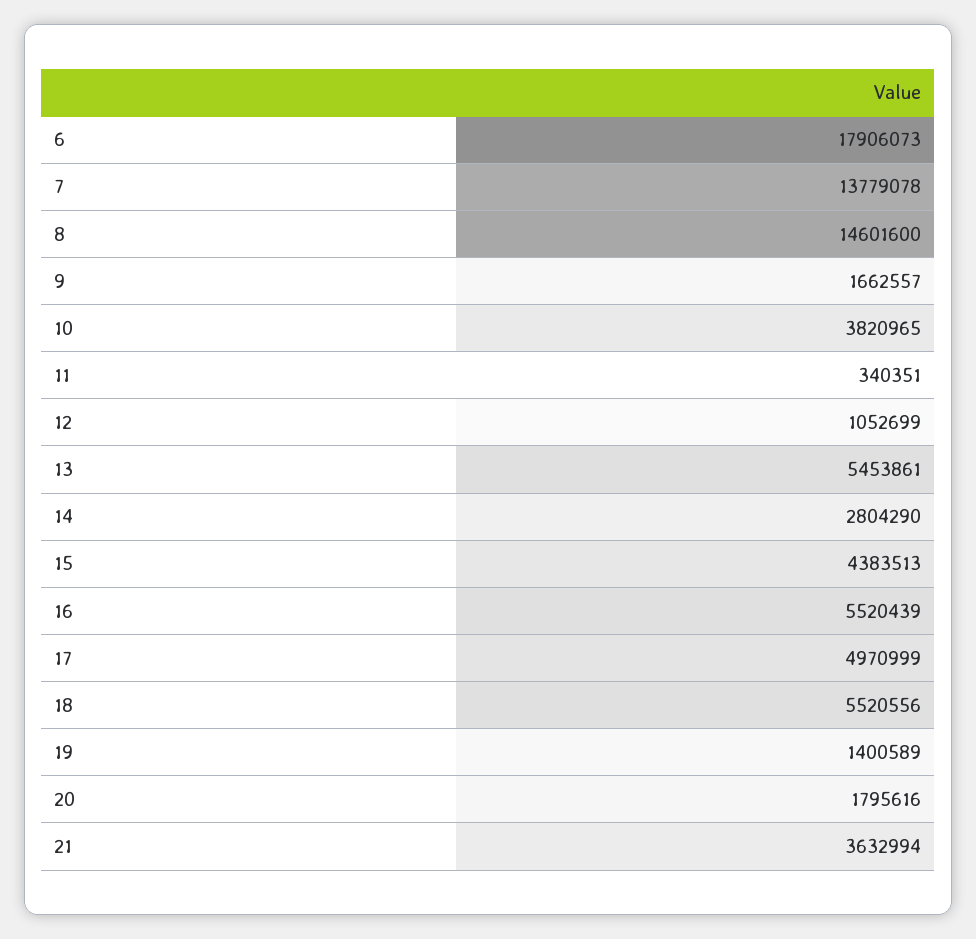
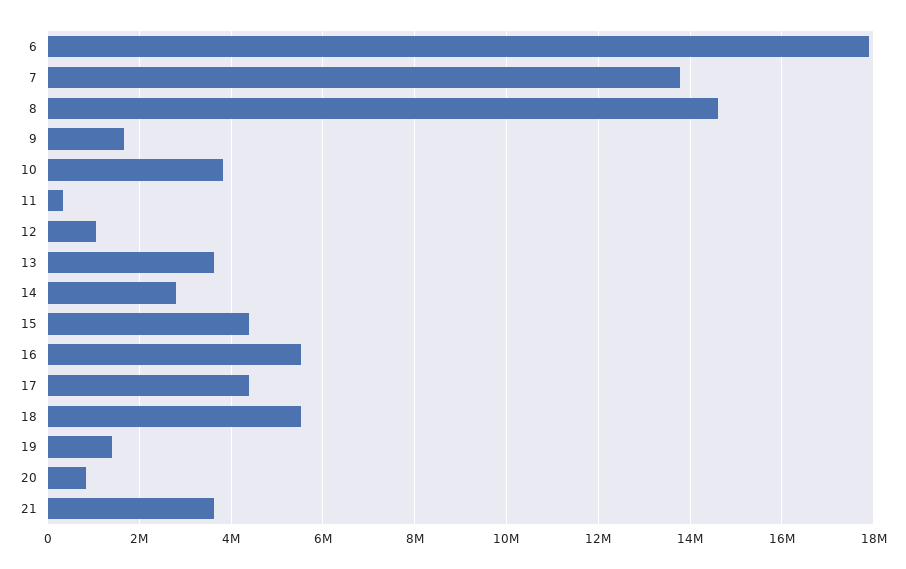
  {
    "6": 17906073,
    "7": 13779078,
    "8": 14601600,
    "9": 1662557,
    "10": 3820965,
    "11": 340351,
    "12": 1052699,
-   "13": 5453861,
+   "13": 3600000,
    "14": 2804290,
    "15": 4383513,
    "16": 5520439,
-   "17": 4970999,
+   "17": 4400000,
    "18": 5520556,
    "19": 1400589,
-   "20": 1795616,
+   "20": 800000,
    "21": 3632994
  }

